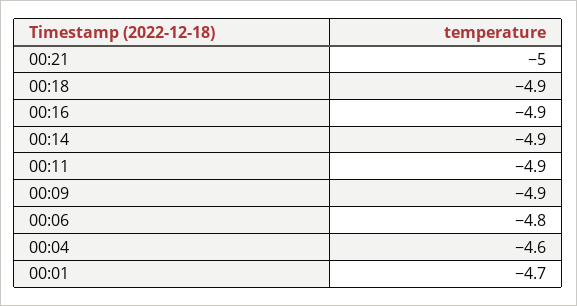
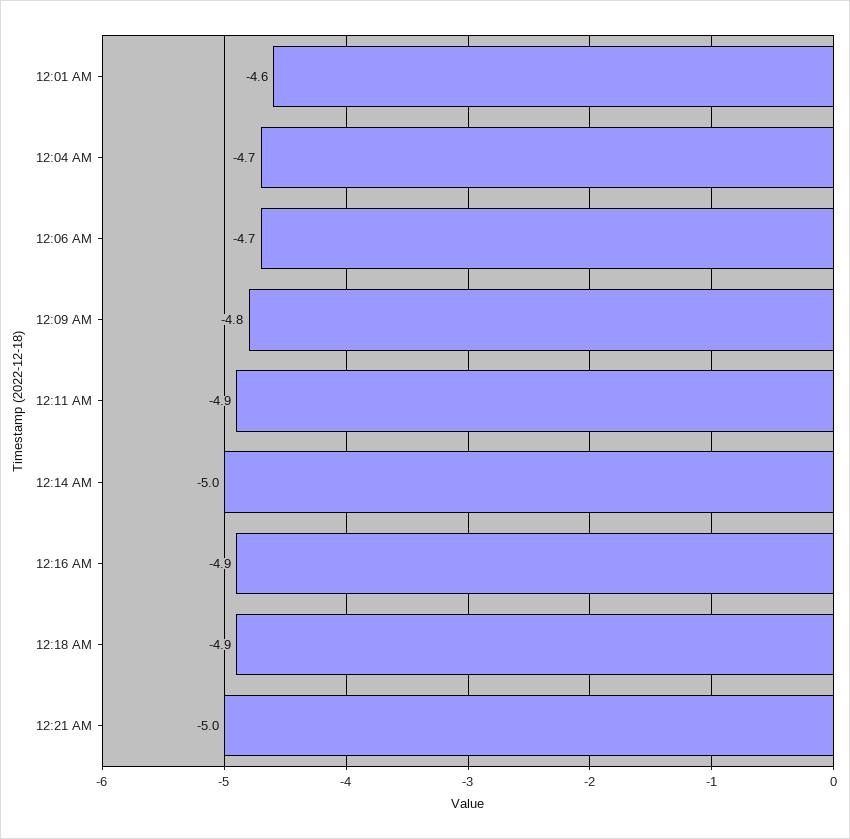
  {
    "00:21": -5,
    "00:18": -4.9,
    "00:16": -4.9,
-   "00:14": -4.9,
+   "00:14": -5,
    "00:11": -4.9,
-   "00:09": -4.9,
+   "00:09": -4.8,
-   "00:06": -4.8,
+   "00:06": -4.7,
-   "00:04": -4.6,
+   "00:04": -4.7,
-   "00:01": -4.7
+   "00:01": -4.6
  }

